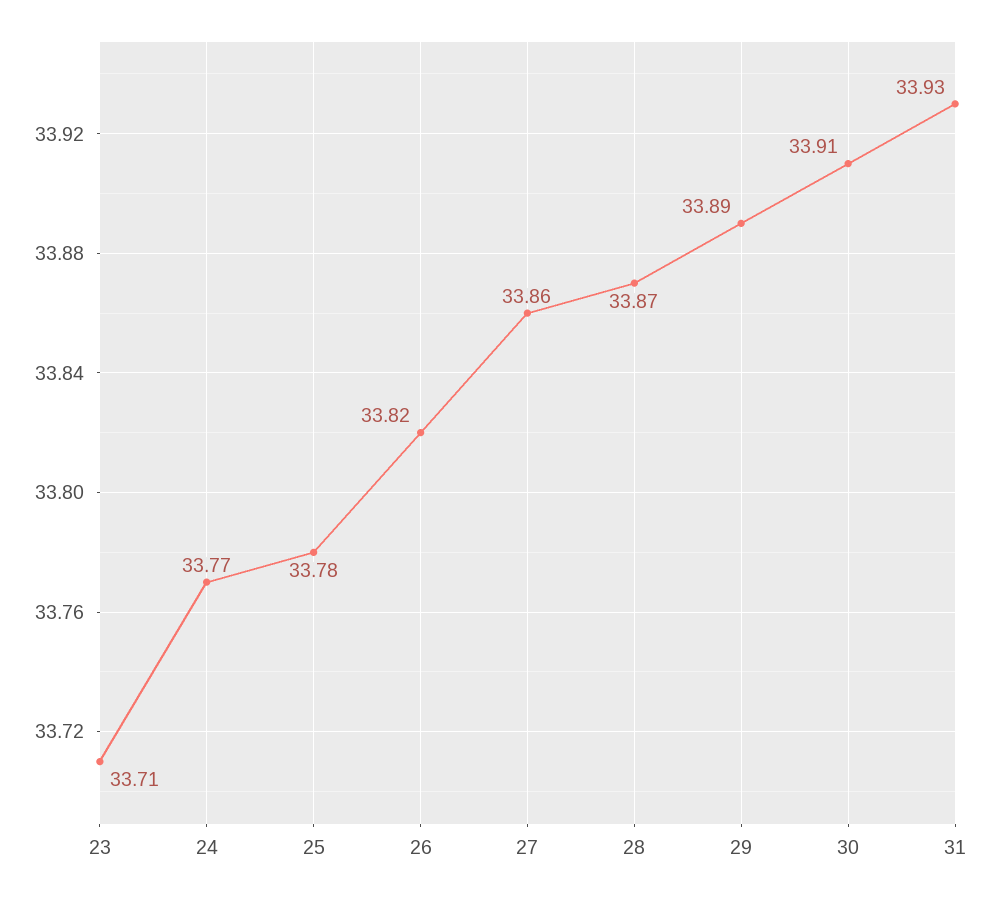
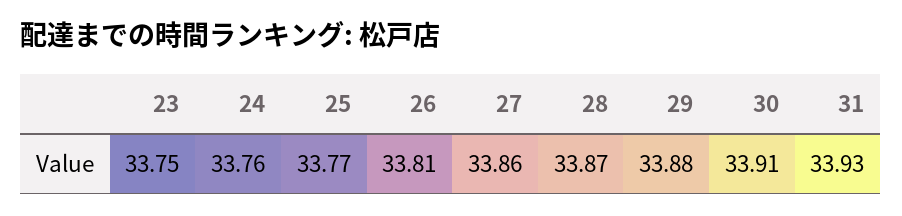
  {
-   "23": 33.71,
+   "23": 33.75,
-   "24": 33.77,
+   "24": 33.76,
-   "25": 33.78,
+   "25": 33.77,
-   "26": 33.82,
+   "26": 33.81,
    "27": 33.86,
    "28": 33.87,
-   "29": 33.89,
+   "29": 33.88,
    "30": 33.91,
    "31": 33.93
  }

